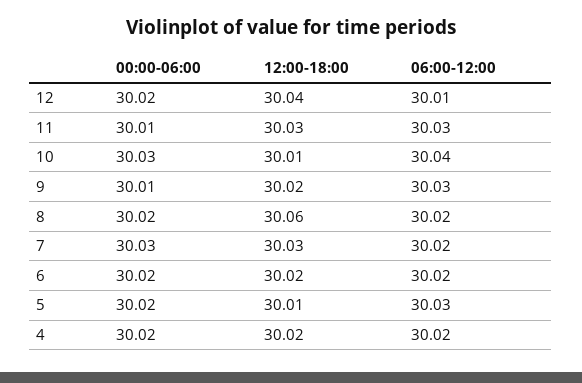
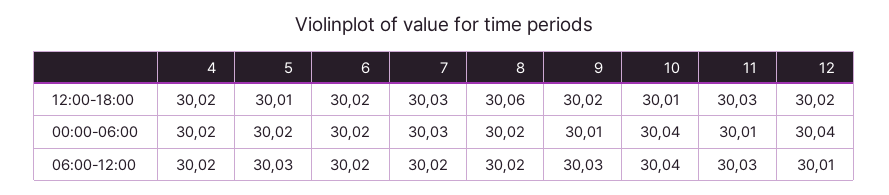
  {
    "00:00-06:00": {
-     "12": 30.02,
+     "12": 30.04,
      "11": 30.01,
-     "10": 30.03,
+     "10": 30.04,
      "9": 30.01,
      "8": 30.02,
      "7": 30.03,
      "6": 30.02,
      "5": 30.02,
      "4": 30.02
    },
    "12:00-18:00": {
-     "12": 30.04,
+     "12": 30.02,
      "11": 30.03,
      "10": 30.01,
      "9": 30.02,
      "8": 30.06,
      "7": 30.03,
      "6": 30.02,
      "5": 30.01,
      "4": 30.02
    },
    "06:00-12:00": {
      "12": 30.01,
      "11": 30.03,
      "10": 30.04,
      "9": 30.03,
      "8": 30.02,
      "7": 30.02,
      "6": 30.02,
      "5": 30.03,
      "4": 30.02
    }
  }

